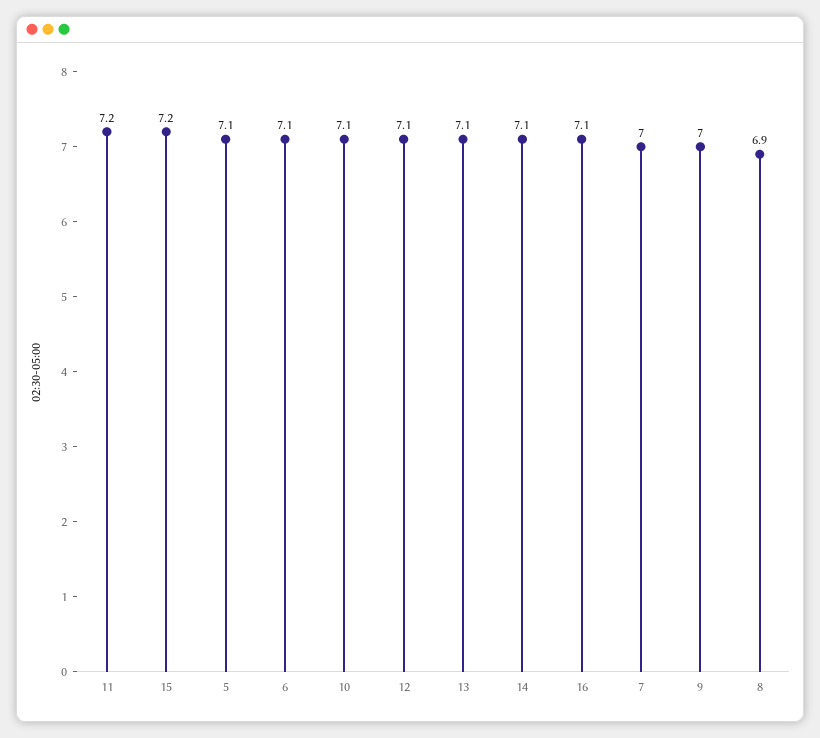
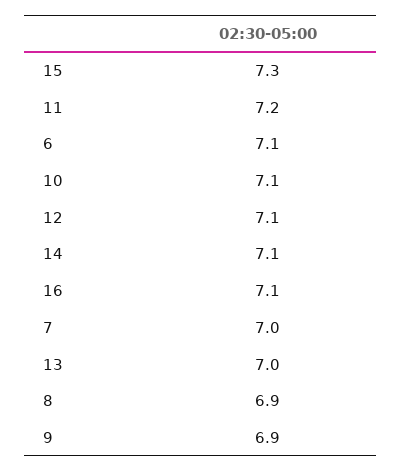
  {
    "11": 7.2,
-   "15": 7.2,
+   "15": 7.3,
-   "5": 7.1,
    "6": 7.1,
    "10": 7.1,
    "12": 7.1,
-   "13": 7.1,
+   "13": 7,
    "14": 7.1,
    "16": 7.1,
    "7": 7,
-   "9": 7,
+   "9": 6.9,
    "8": 6.9
  }

